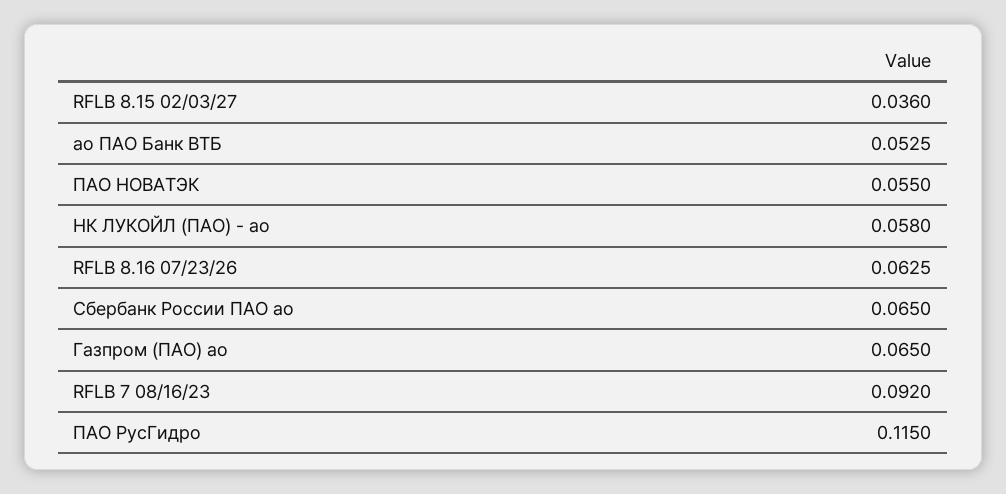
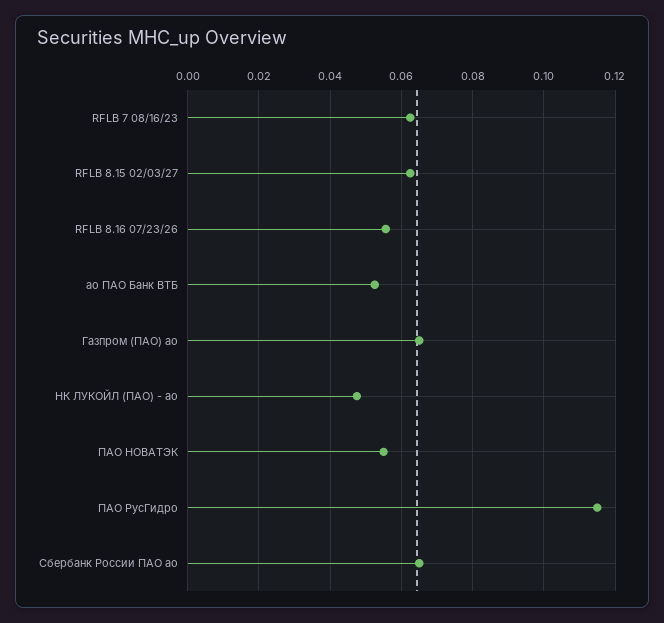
  {
-   "RFLB 8.15 02/03/27": 0.036,
+   "RFLB 8.15 02/03/27": 0.062,
    "ао ПАО Банк ВТБ": 0.0525,
    "ПАО НОВАТЭК": 0.055,
-   "НК ЛУКОЙЛ (ПАО) - ао": 0.058,
+   "НК ЛУКОЙЛ (ПАО) - ао": 0.048,
-   "RFLB 8.16 07/23/26": 0.0625,
+   "RFLB 8.16 07/23/26": 0.056,
    "Сбербанк России ПАО ао": 0.065,
    "Газпром (ПАО) ао": 0.065,
-   "RFLB 7 08/16/23": 0.092,
+   "RFLB 7 08/16/23": 0.062,
    "ПАО РусГидро": 0.115
  }

